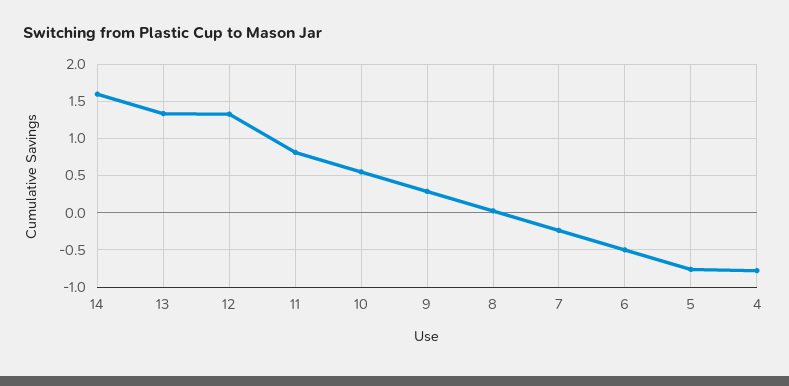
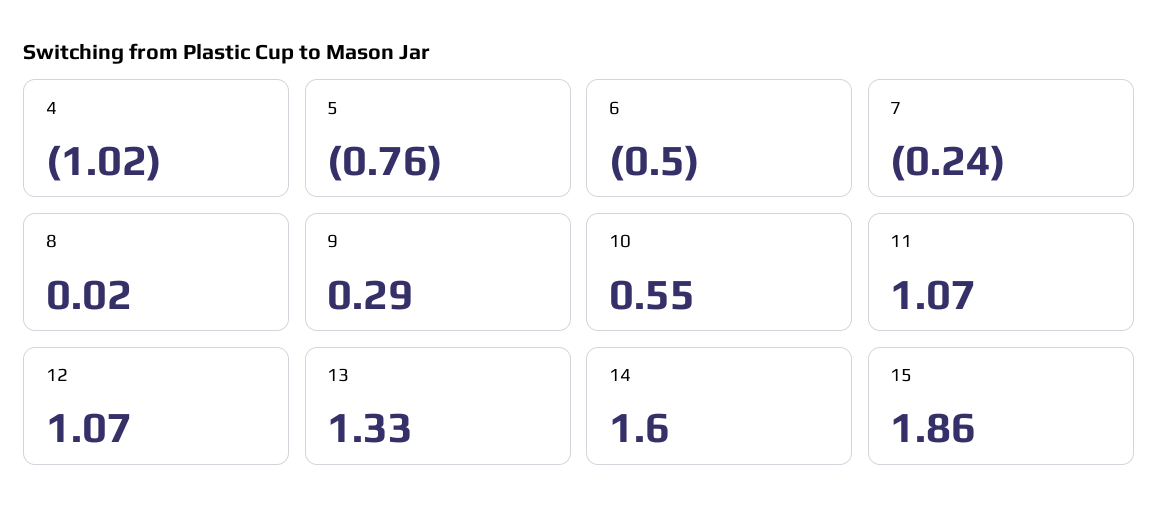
  {
    "14": 1.6,
    "13": 1.33,
-   "12": 1.3,
+   "12": 1.07,
-   "11": 0.8,
+   "11": 1.07,
    "10": 0.55,
    "9": 0.29,
    "8": 0.02,
    "7": -0.24,
    "6": -0.5,
    "5": -0.76,
-   "4": -0.8
+   "4": -1.02,
+   "15": 1.86
  }

